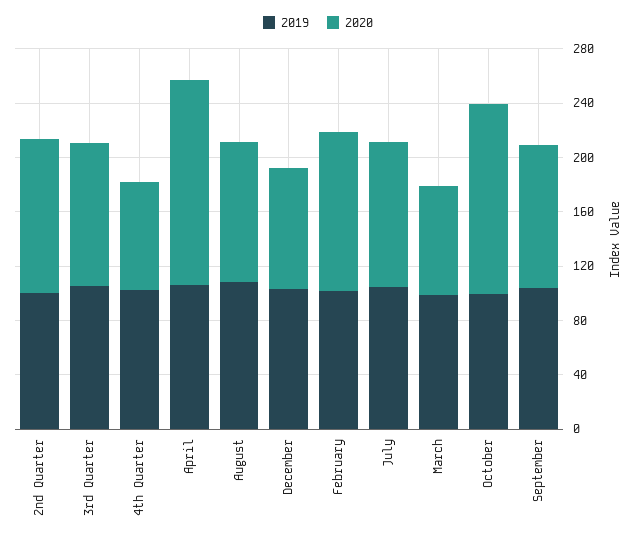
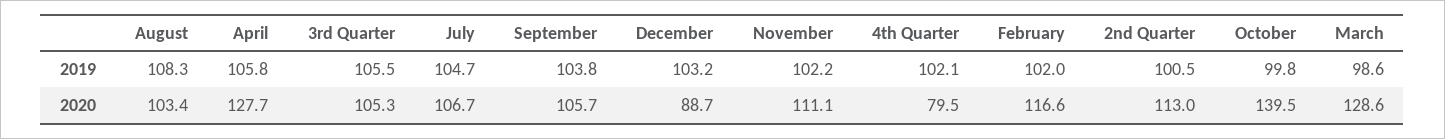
  {
    "2019": {
      "2nd Quarter": 100.5,
      "3rd Quarter": 105.5,
      "4th Quarter": 102.1,
      "April": 105.8,
      "August": 108.3,
      "December": 103.2,
      "February": 102,
      "July": 104.7,
      "March": 98.6,
      "October": 99.8,
-     "September": 103.8
+     "September": 103.8,
+     "November": 102.2
    },
    "2020": {
      "2nd Quarter": 113,
      "3rd Quarter": 105.3,
      "4th Quarter": 79.5,
-     "April": 150,
+     "April": 127.7,
      "August": 103.4,
      "December": 88.7,
      "February": 116.6,
      "July": 106.7,
-     "March": 80,
+     "March": 128.6,
      "October": 139.5,
-     "September": 105.7
+     "September": 105.7,
+     "November": 111.1
    }
  }

